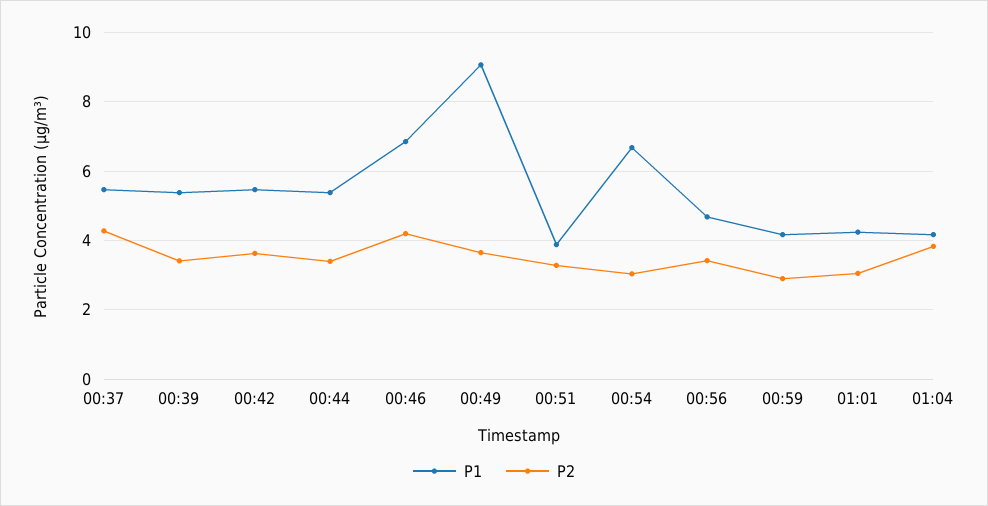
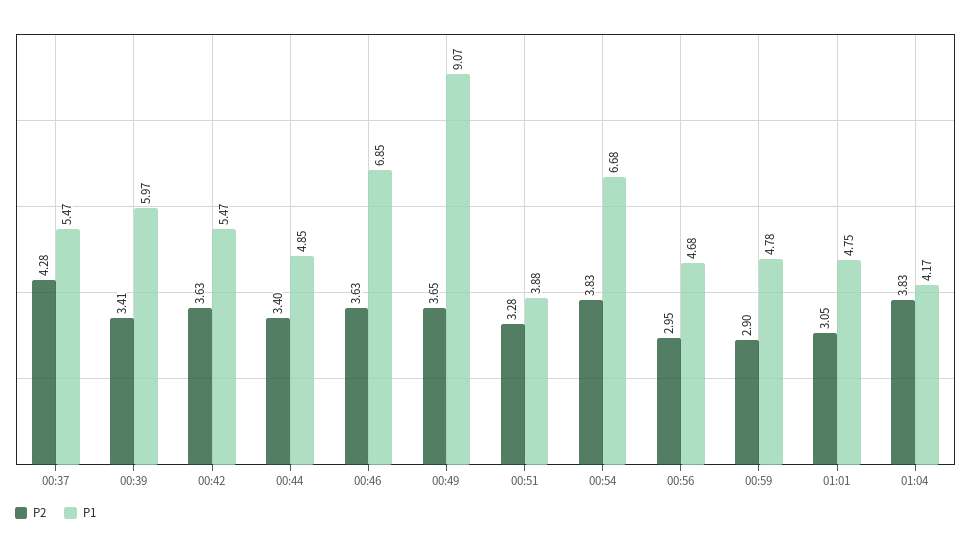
  {
    "P1": {
      "00:37": 5.47,
-     "00:39": 5.4,
+     "00:39": 5.97,
      "00:42": 5.47,
-     "00:44": 5.4,
+     "00:44": 4.85,
      "00:46": 6.85,
      "00:49": 9.07,
      "00:51": 3.88,
      "00:54": 6.68,
      "00:56": 4.68,
-     "00:59": 4.2,
+     "00:59": 4.78,
-     "01:01": 4.2,
+     "01:01": 4.75,
      "01:04": 4.17
    },
    "P2": {
      "00:37": 4.28,
      "00:39": 3.41,
      "00:42": 3.63,
      "00:44": 3.4,
-     "00:46": 4.2,
+     "00:46": 3.63,
      "00:49": 3.65,
      "00:51": 3.28,
-     "00:54": 3,
+     "00:54": 3.83,
-     "00:56": 3.4,
+     "00:56": 2.95,
      "00:59": 2.9,
      "01:01": 3.05,
      "01:04": 3.83
    }
  }

